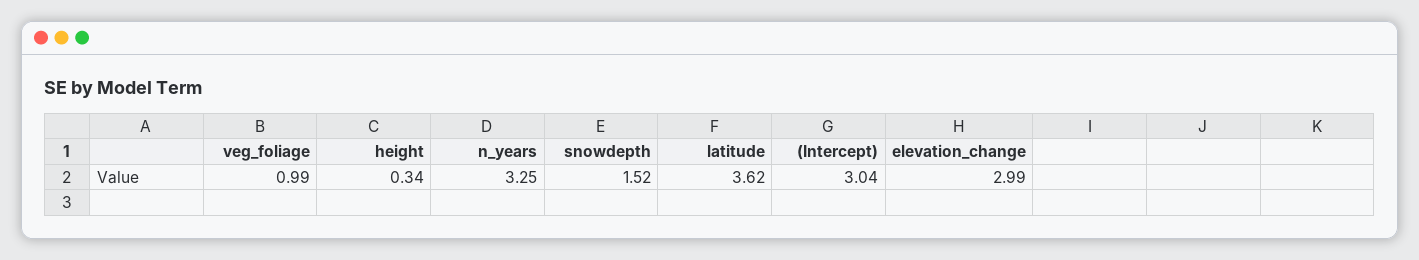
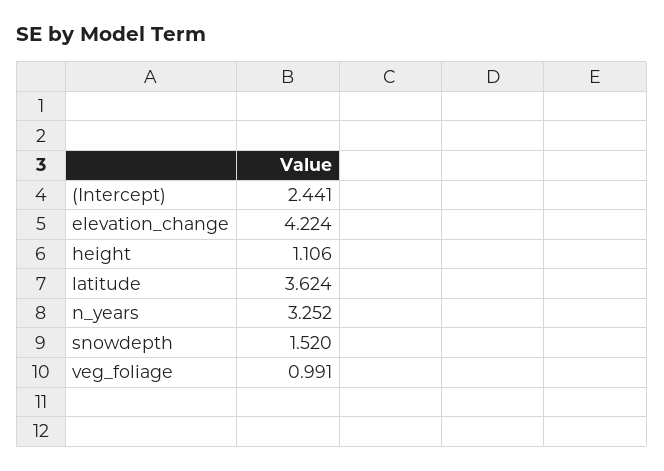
  {
    "veg_foliage": 0.991,
-   "height": 0.34,
+   "height": 1.106,
    "n_years": 3.252,
    "snowdepth": 1.52,
    "latitude": 3.624,
-   "(Intercept)": 3.04,
+   "(Intercept)": 2.441,
-   "elevation_change": 2.99
+   "elevation_change": 4.224
  }

